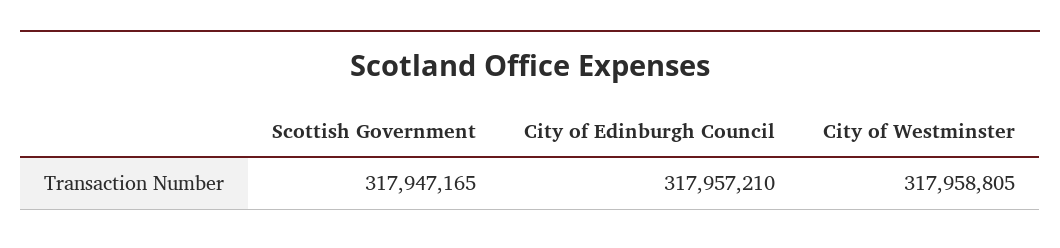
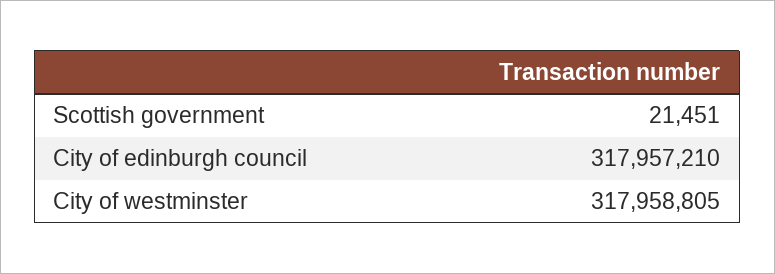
  {
-   "Scottish Government": 317947165,
+   "Scottish Government": 21451,
    "City of Edinburgh Council": 317957210,
    "City of Westminster": 317958805
  }

